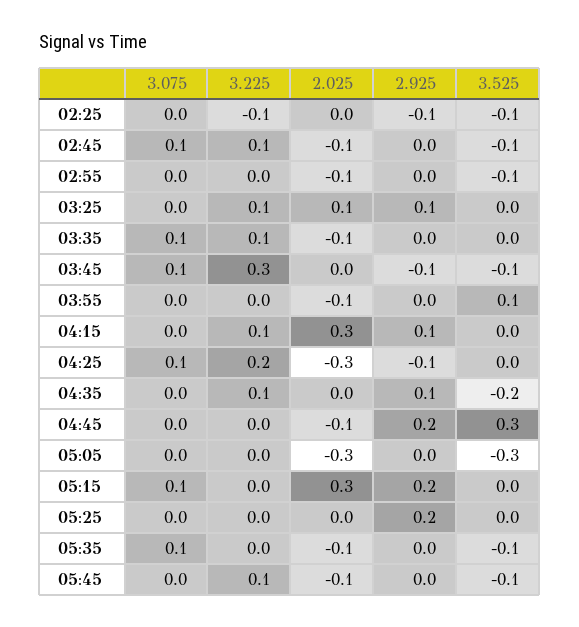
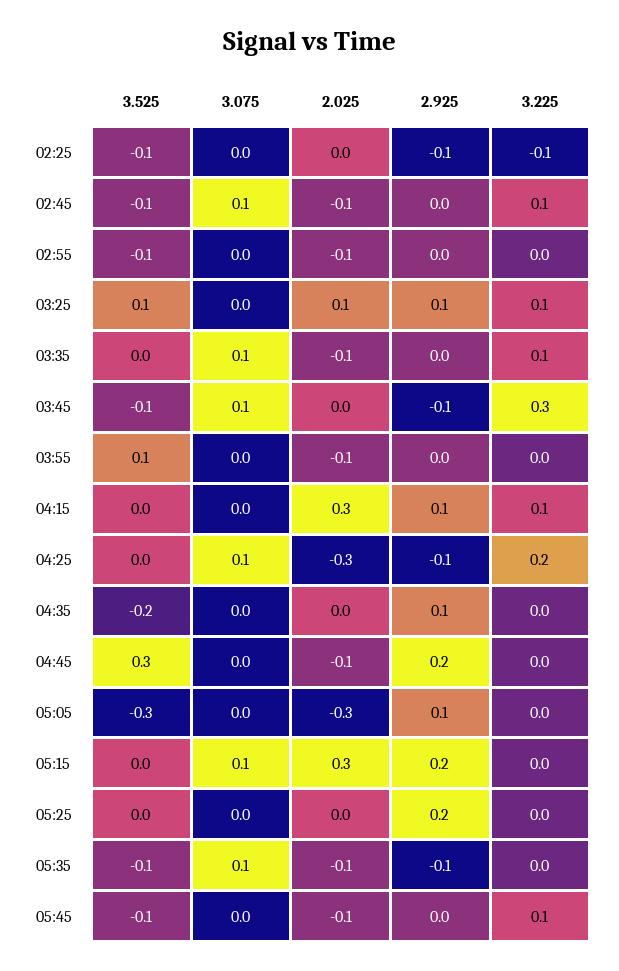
  {
    "3.075": {
      "02:25": 0,
      "02:45": 0.1,
      "02:55": 0,
      "03:25": 0,
      "03:35": 0.1,
      "03:45": 0.1,
      "03:55": 0,
      "04:15": 0,
      "04:25": 0.1,
      "04:35": 0,
      "04:45": 0,
      "05:05": 0,
      "05:15": 0.1,
      "05:25": 0,
      "05:35": 0.1,
      "05:45": 0
    },
    "3.225": {
      "02:25": -0.1,
      "02:45": 0.1,
      "02:55": 0,
      "03:25": 0.1,
      "03:35": 0.1,
      "03:45": 0.3,
      "03:55": 0,
      "04:15": 0.1,
      "04:25": 0.2,
-     "04:35": 0.1,
+     "04:35": 0,
      "04:45": 0,
      "05:05": 0,
      "05:15": 0,
      "05:25": 0,
      "05:35": 0,
      "05:45": 0.1
    },
    "2.025": {
      "02:25": 0,
      "02:45": -0.1,
      "02:55": -0.1,
      "03:25": 0.1,
      "03:35": -0.1,
      "03:45": 0,
      "03:55": -0.1,
      "04:15": 0.3,
      "04:25": -0.3,
      "04:35": 0,
      "04:45": -0.1,
      "05:05": -0.3,
      "05:15": 0.3,
      "05:25": 0,
      "05:35": -0.1,
      "05:45": -0.1
    },
    "2.925": {
      "02:25": -0.1,
      "02:45": 0,
      "02:55": 0,
      "03:25": 0.1,
      "03:35": 0,
      "03:45": -0.1,
      "03:55": 0,
      "04:15": 0.1,
      "04:25": -0.1,
      "04:35": 0.1,
      "04:45": 0.2,
-     "05:05": 0,
+     "05:05": 0.1,
      "05:15": 0.2,
      "05:25": 0.2,
-     "05:35": 0,
+     "05:35": -0.1,
      "05:45": 0
    },
    "3.525": {
      "02:25": -0.1,
      "02:45": -0.1,
      "02:55": -0.1,
-     "03:25": 0,
+     "03:25": 0.1,
      "03:35": 0,
      "03:45": -0.1,
      "03:55": 0.1,
      "04:15": 0,
      "04:25": 0,
      "04:35": -0.2,
      "04:45": 0.3,
      "05:05": -0.3,
      "05:15": 0,
      "05:25": 0,
      "05:35": -0.1,
      "05:45": -0.1
    }
  }

